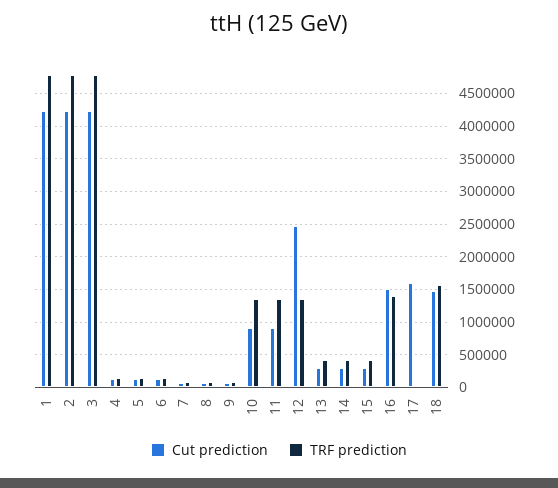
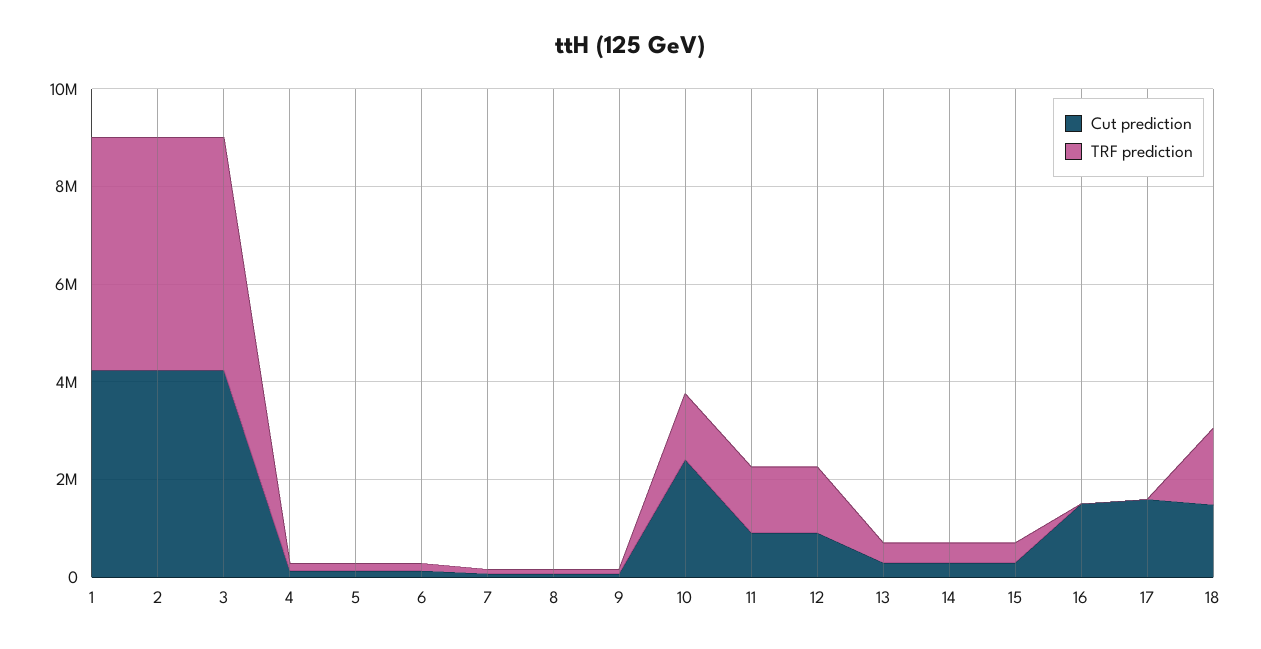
  {
    "Cut prediction": {
      "1": 4200000,
      "2": 4200000,
      "3": 4200000,
      "4": 100000,
      "5": 100000,
      "6": 100000,
      "7": 100000,
      "8": 100000,
      "9": 100000,
-     "10": 900000,
+     "10": 2500000,
      "11": 900000,
-     "12": 2500000,
+     "12": 1000000,
      "13": 300000,
      "14": 300000,
      "15": 300000,
      "16": 1500000,
      "17": 1600000,
      "18": 1500000
    },
    "TRF prediction": {
      "1": 4800000,
      "2": 4800000,
      "3": 4800000,
      "4": 100000,
      "5": 100000,
      "6": 100000,
      "7": 100000,
      "8": 100000,
      "9": 100000,
      "10": 1300000,
      "11": 1300000,
      "12": 1300000,
      "13": 400000,
      "14": 400000,
      "15": 400000,
-     "16": 1400000,
+     "16": 0,
      "17": 0,
      "18": 1600000
    }
  }

